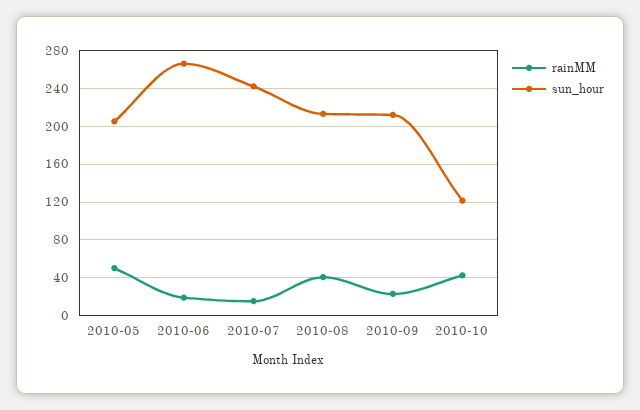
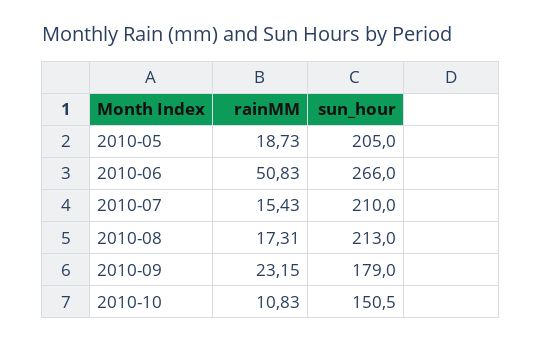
  {
    "rainMM": {
-     "2010-05": 50,
+     "2010-05": 18.73,
-     "2010-06": 20,
+     "2010-06": 50.83,
      "2010-07": 15.43,
-     "2010-08": 40,
+     "2010-08": 17.31,
      "2010-09": 23.15,
-     "2010-10": 40
+     "2010-10": 10.83
    },
    "sun_hour": {
      "2010-05": 205,
      "2010-06": 266,
-     "2010-07": 240,
+     "2010-07": 210,
      "2010-08": 213,
-     "2010-09": 210,
+     "2010-09": 179,
-     "2010-10": 120
+     "2010-10": 150.5
    }
  }

